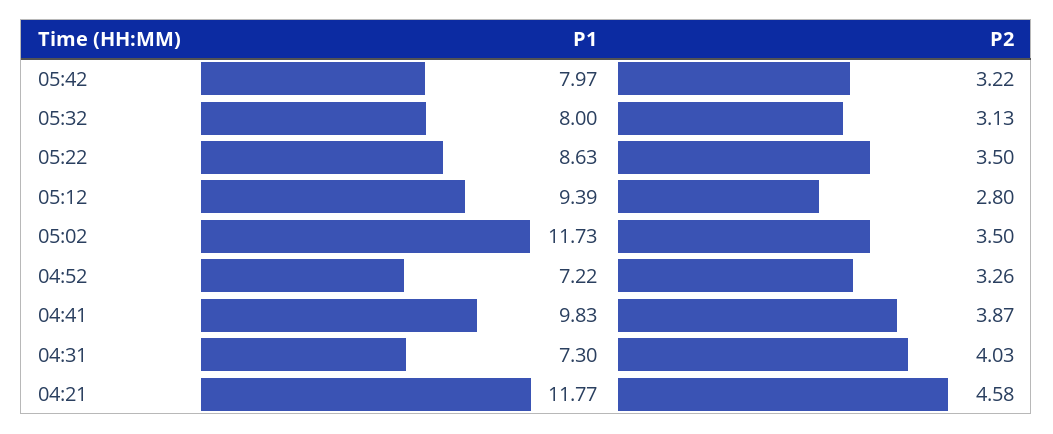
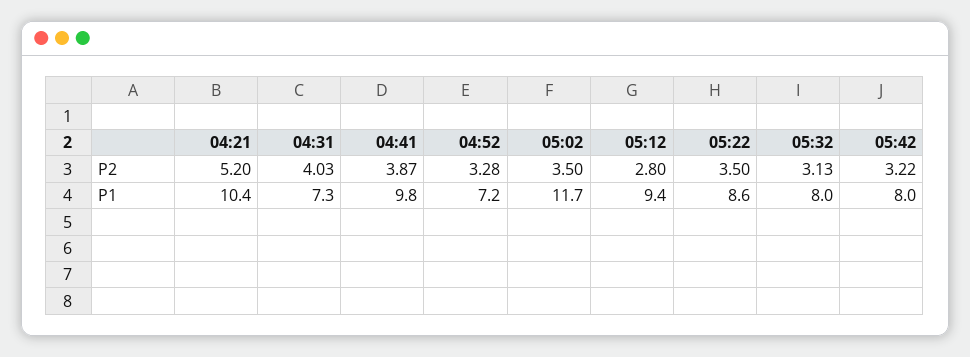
  {
    "P1": {
      "05:42": 7.97,
      "05:32": 8,
      "05:22": 8.63,
      "05:12": 9.39,
      "05:02": 11.73,
      "04:52": 7.22,
      "04:41": 9.83,
      "04:31": 7.3,
-     "04:21": 11.77
+     "04:21": 10.4
    },
    "P2": {
      "05:42": 3.22,
      "05:32": 3.13,
      "05:22": 3.5,
      "05:12": 2.8,
      "05:02": 3.5,
-     "04:52": 3.26,
+     "04:52": 3.28,
      "04:41": 3.87,
      "04:31": 4.03,
-     "04:21": 4.58
+     "04:21": 5.2
    }
  }

